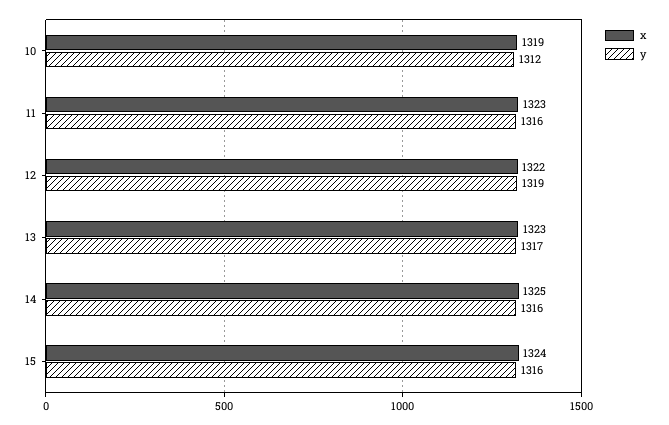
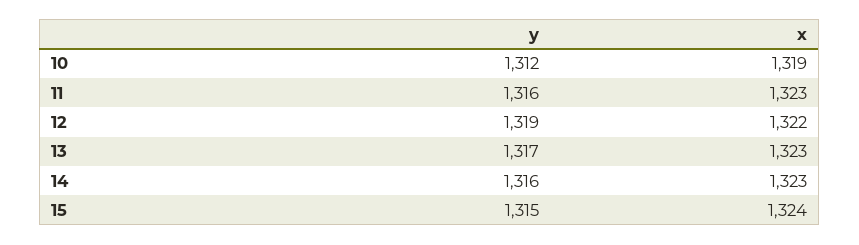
  {
    "x": {
      "10": 1319,
      "11": 1323,
      "12": 1322,
      "13": 1323,
-     "14": 1325,
+     "14": 1323,
      "15": 1324
    },
    "y": {
      "10": 1312,
      "11": 1316,
      "12": 1319,
      "13": 1317,
      "14": 1316,
-     "15": 1316
+     "15": 1315
    }
  }

